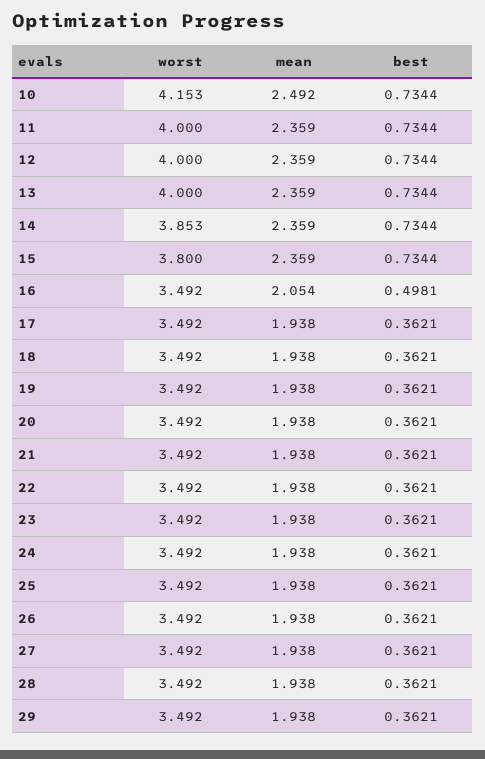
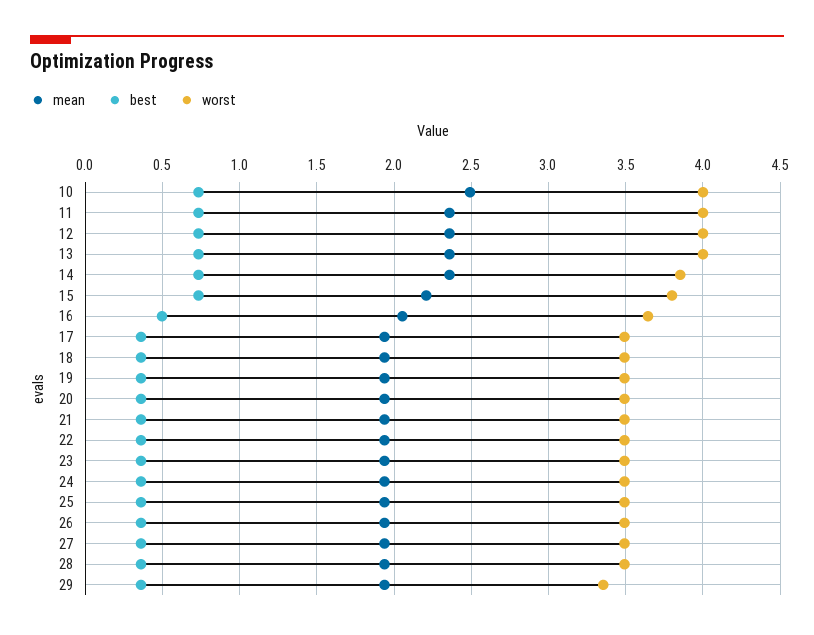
  {
    "worst": {
-     "10": 4.153,
+     "10": 4,
      "11": 4,
      "12": 4,
      "13": 4,
      "14": 3.853,
      "15": 3.8,
-     "16": 3.492,
+     "16": 3.65,
      "17": 3.492,
      "18": 3.492,
      "19": 3.492,
      "20": 3.492,
      "21": 3.492,
      "22": 3.492,
      "23": 3.492,
      "24": 3.492,
      "25": 3.492,
      "26": 3.492,
      "27": 3.492,
      "28": 3.492,
-     "29": 3.492
+     "29": 3.35
    },
    "mean": {
      "10": 2.492,
      "11": 2.359,
      "12": 2.359,
      "13": 2.359,
      "14": 2.359,
-     "15": 2.359,
+     "15": 2.2,
      "16": 2.054,
      "17": 1.938,
      "18": 1.938,
      "19": 1.938,
      "20": 1.938,
      "21": 1.938,
      "22": 1.938,
      "23": 1.938,
      "24": 1.938,
      "25": 1.938,
      "26": 1.938,
      "27": 1.938,
      "28": 1.938,
      "29": 1.938
    },
    "best": {
      "10": 0.7344,
      "11": 0.7344,
      "12": 0.7344,
      "13": 0.7344,
      "14": 0.7344,
      "15": 0.7344,
      "16": 0.4981,
      "17": 0.3621,
      "18": 0.3621,
      "19": 0.3621,
      "20": 0.3621,
      "21": 0.3621,
      "22": 0.3621,
      "23": 0.3621,
      "24": 0.3621,
      "25": 0.3621,
      "26": 0.3621,
      "27": 0.3621,
      "28": 0.3621,
      "29": 0.3621
    }
  }

